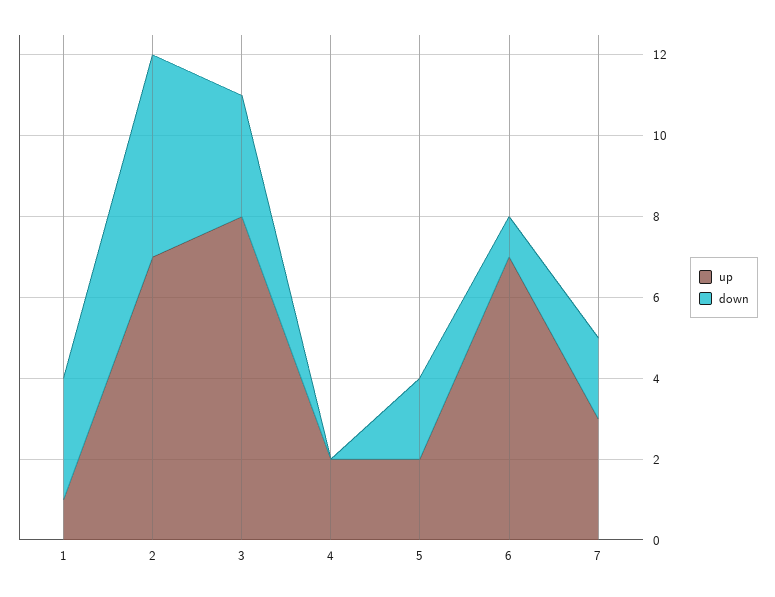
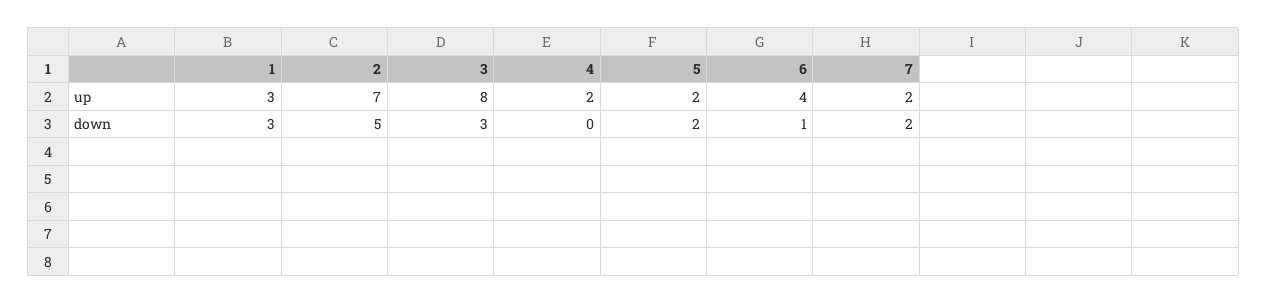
  {
    "up": {
-     "1": 1,
+     "1": 3,
      "2": 7,
      "3": 8,
      "4": 2,
      "5": 2,
-     "6": 7,
+     "6": 4,
-     "7": 3
+     "7": 2
    },
    "down": {
      "1": 3,
      "2": 5,
      "3": 3,
      "4": 0,
      "5": 2,
      "6": 1,
      "7": 2
    }
  }

